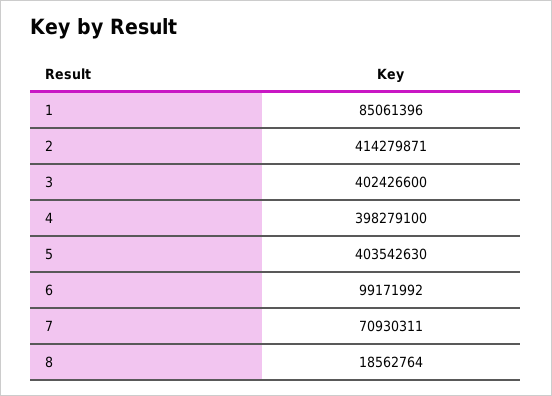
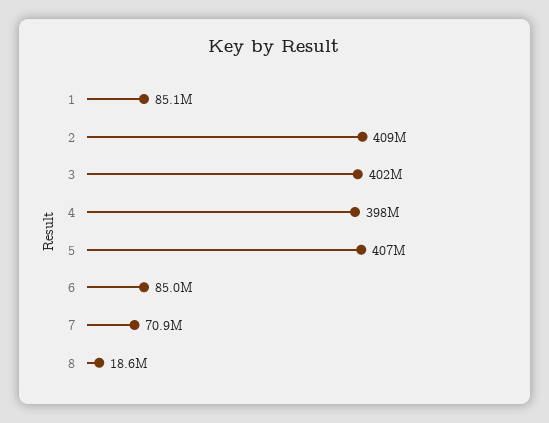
  {
    "1": 85061396,
-   "2": 414279871,
+   "2": 409000000,
    "3": 402426600,
    "4": 398279100,
-   "5": 403542630,
+   "5": 407000000,
-   "6": 99171992,
+   "6": 85000000,
    "7": 70930311,
    "8": 18562764
  }

